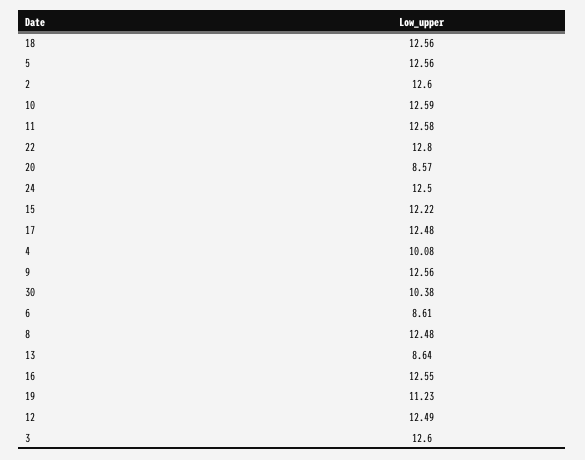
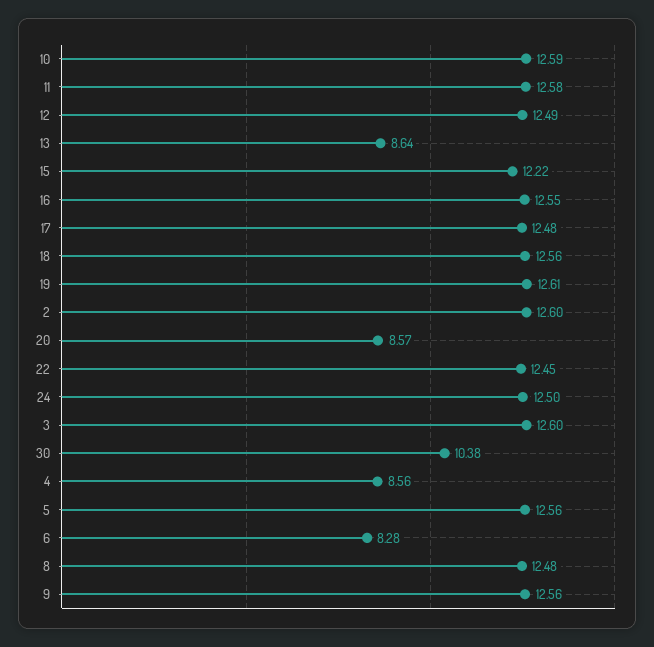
  {
    "18": 12.56,
    "5": 12.56,
    "2": 12.6,
    "10": 12.59,
    "11": 12.58,
-   "22": 12.8,
+   "22": 12.45,
    "20": 8.57,
    "24": 12.5,
    "15": 12.22,
    "17": 12.48,
-   "4": 10.08,
+   "4": 8.56,
    "9": 12.56,
    "30": 10.38,
-   "6": 8.61,
+   "6": 8.28,
    "8": 12.48,
    "13": 8.64,
    "16": 12.55,
-   "19": 11.23,
+   "19": 12.61,
    "12": 12.49,
    "3": 12.6
  }

